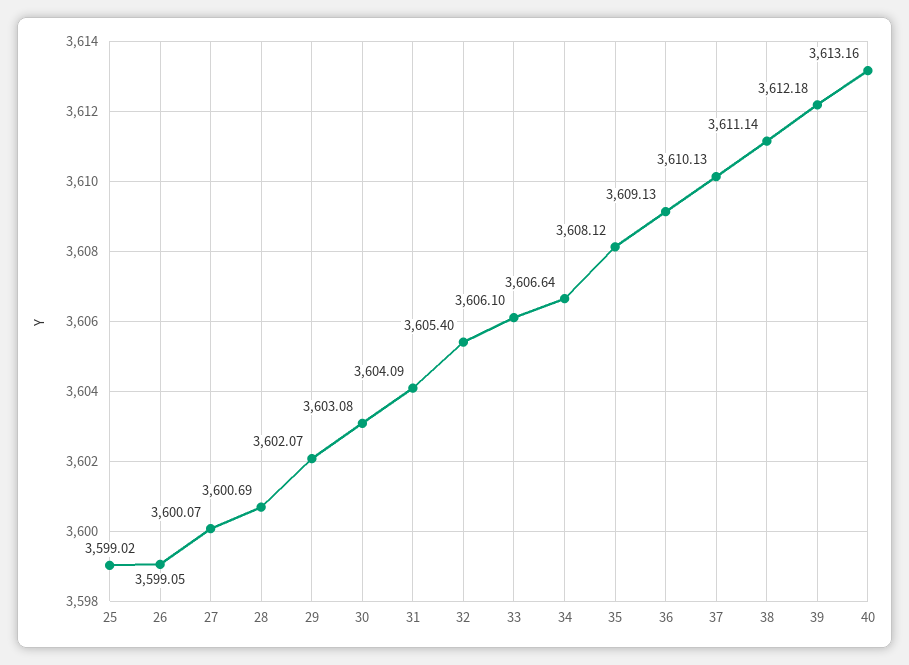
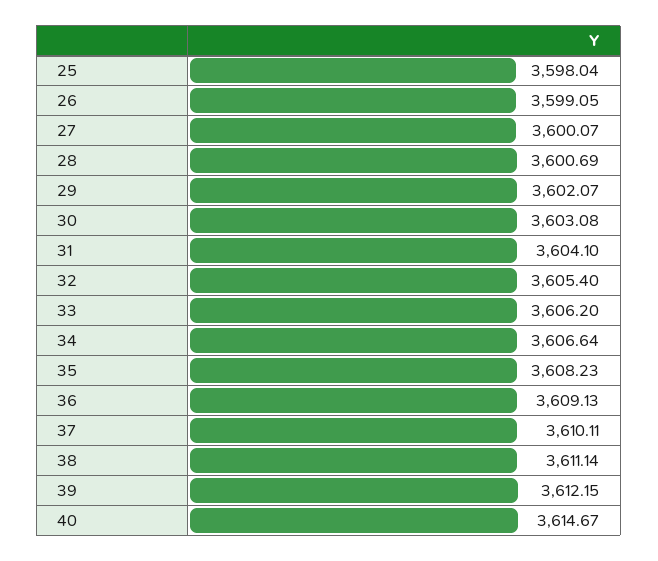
  {
-   "25": 3599.02,
+   "25": 3598.04,
    "26": 3599.05,
    "27": 3600.07,
    "28": 3600.69,
    "29": 3602.07,
    "30": 3603.08,
-   "31": 3604.09,
+   "31": 3604.1,
    "32": 3605.4,
-   "33": 3606.1,
+   "33": 3606.2,
    "34": 3606.64,
-   "35": 3608.12,
+   "35": 3608.23,
    "36": 3609.13,
-   "37": 3610.13,
+   "37": 3610.11,
    "38": 3611.14,
-   "39": 3612.18,
+   "39": 3612.15,
-   "40": 3613.16
+   "40": 3614.67
  }

